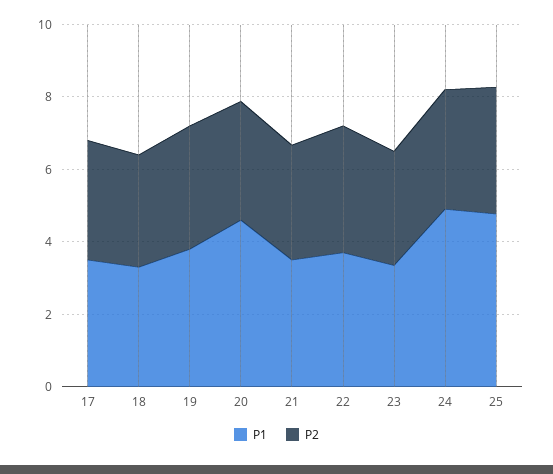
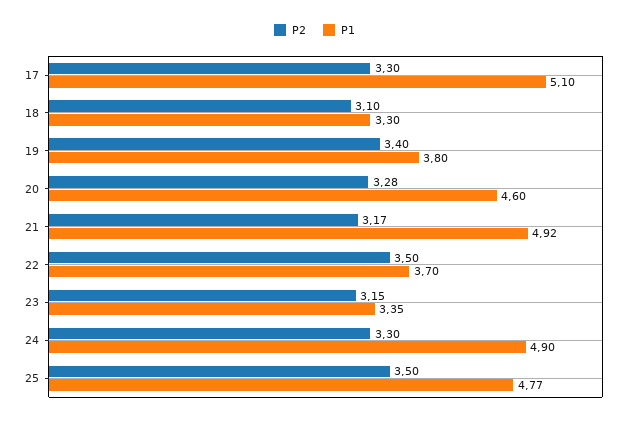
  {
    "P1": {
-     "17": 3.5,
+     "17": 5.1,
      "18": 3.3,
      "19": 3.8,
      "20": 4.6,
-     "21": 3.5,
+     "21": 4.92,
      "22": 3.7,
      "23": 3.35,
      "24": 4.9,
      "25": 4.77
    },
    "P2": {
      "17": 3.3,
      "18": 3.1,
      "19": 3.4,
      "20": 3.28,
      "21": 3.17,
      "22": 3.5,
      "23": 3.15,
      "24": 3.3,
      "25": 3.5
    }
  }

